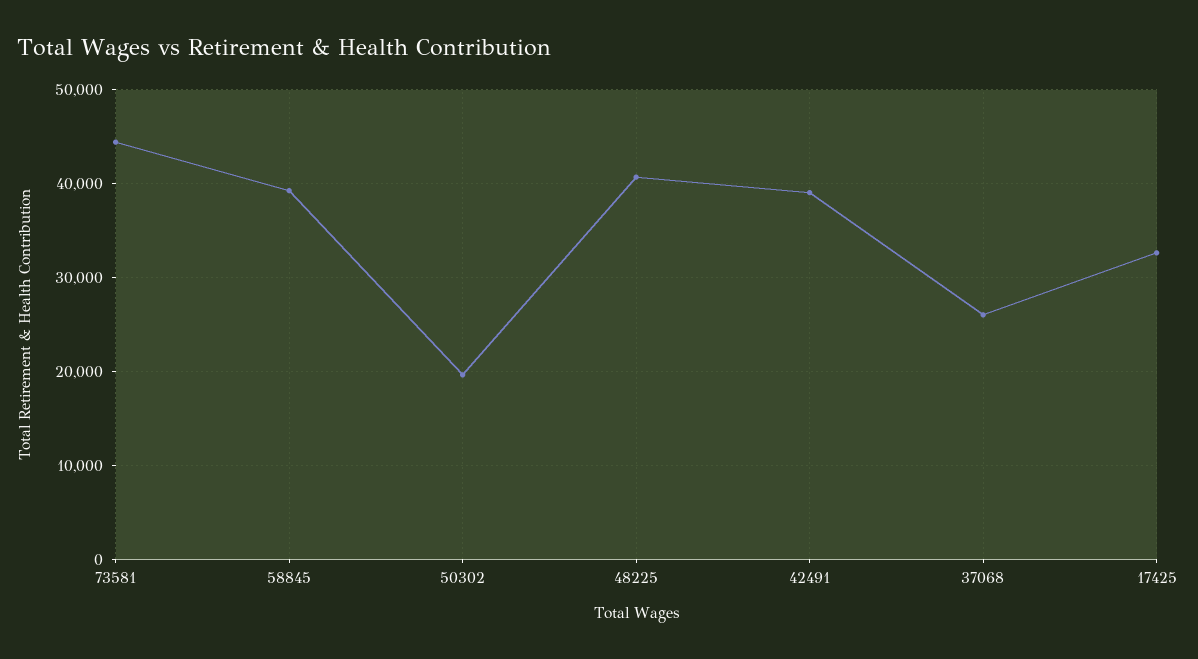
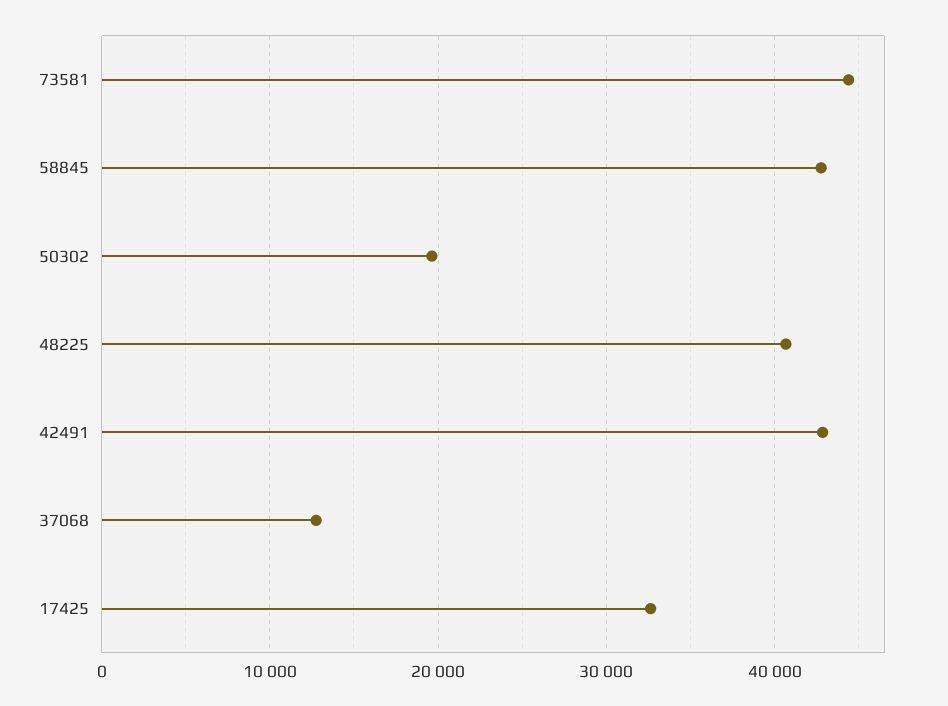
  {
    "73581": 44000,
-   "58845": 39000,
+   "58845": 43000,
    "50302": 20000,
    "48225": 41000,
-   "42491": 39000,
+   "42491": 43000,
-   "37068": 26000,
+   "37068": 13000,
    "17425": 33000
  }

